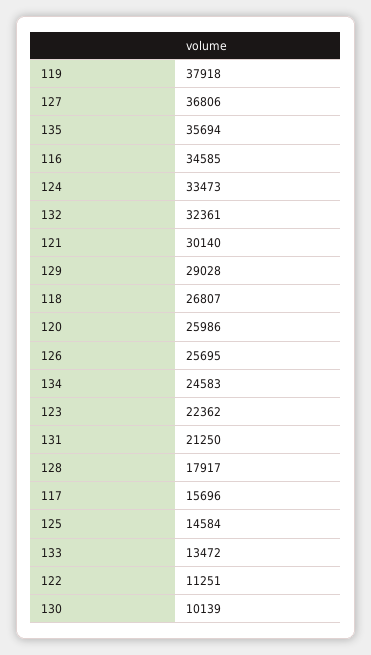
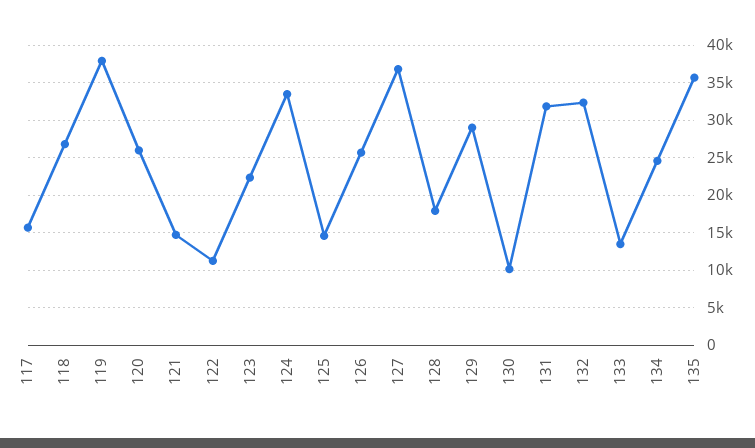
  {
    "119": 37918,
    "127": 36806,
    "135": 35694,
-   "116": 34585,
    "124": 33473,
    "132": 32361,
-   "121": 30140,
+   "121": 15000,
    "129": 29028,
    "118": 26807,
    "120": 25986,
    "126": 25695,
    "134": 24583,
    "123": 22362,
-   "131": 21250,
+   "131": 32000,
    "128": 17917,
    "117": 15696,
    "125": 14584,
    "133": 13472,
    "122": 11251,
    "130": 10139
  }

